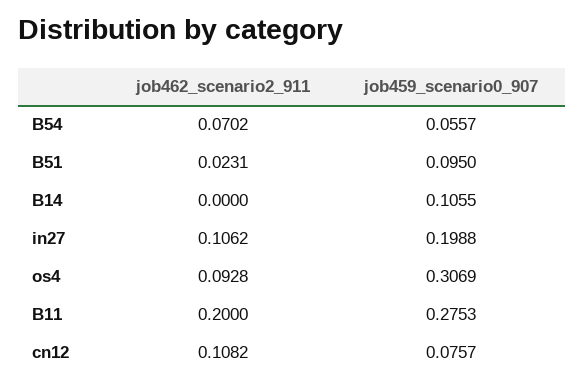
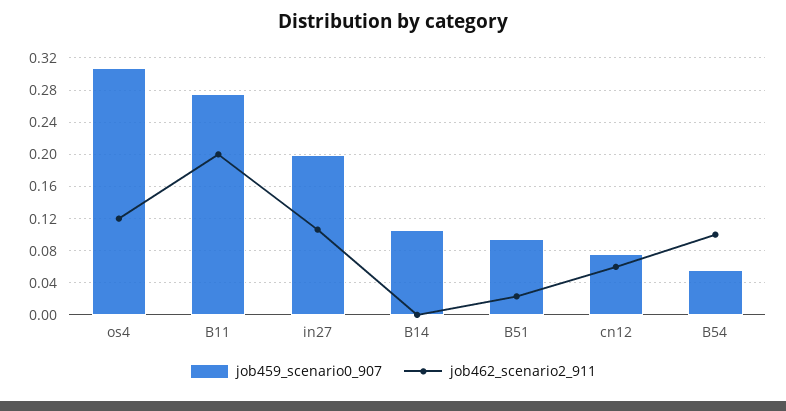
  {
    "job462_scenario2_911": {
-     "B54": 0.0702,
+     "B54": 0.1,
      "B51": 0.0231,
      "B14": 0,
      "in27": 0.1062,
-     "os4": 0.0928,
+     "os4": 0.12,
      "B11": 0.2,
-     "cn12": 0.1082
+     "cn12": 0.06
    },
    "job459_scenario0_907": {
      "B54": 0.0557,
      "B51": 0.095,
      "B14": 0.1055,
      "in27": 0.1988,
      "os4": 0.3069,
      "B11": 0.2753,
      "cn12": 0.0757
    }
  }

